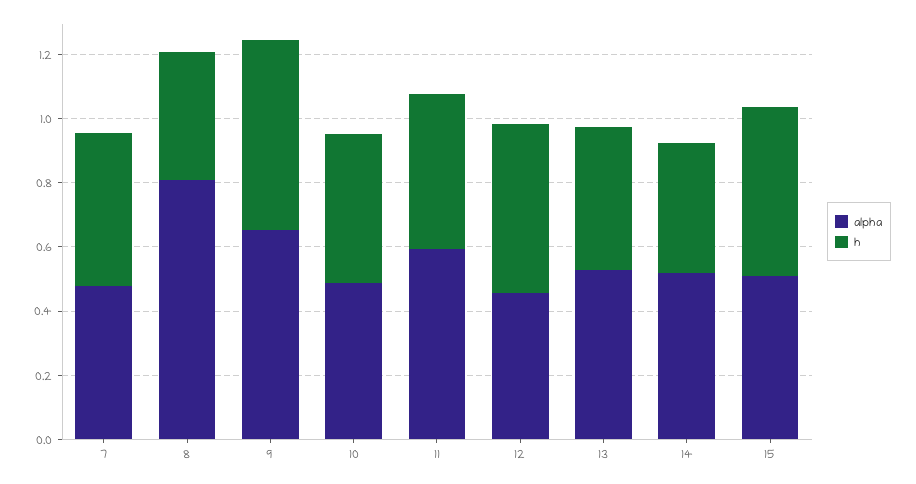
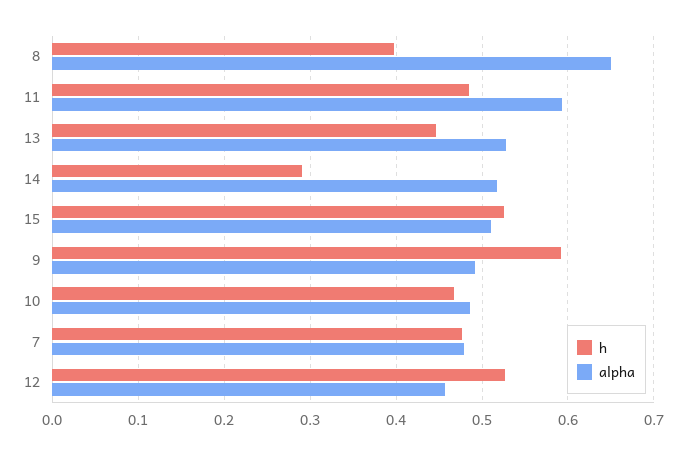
  {
    "alpha": {
      "7": 0.48,
-     "8": 0.8,
+     "8": 0.65,
-     "9": 0.65,
+     "9": 0.49,
      "10": 0.49,
      "11": 0.59,
      "12": 0.46,
      "13": 0.53,
      "14": 0.52,
      "15": 0.51
    },
    "h": {
      "7": 0.48,
      "8": 0.4,
      "9": 0.59,
      "10": 0.47,
      "11": 0.48,
      "12": 0.53,
      "13": 0.45,
-     "14": 0.4,
+     "14": 0.29,
      "15": 0.53
    }
  }

